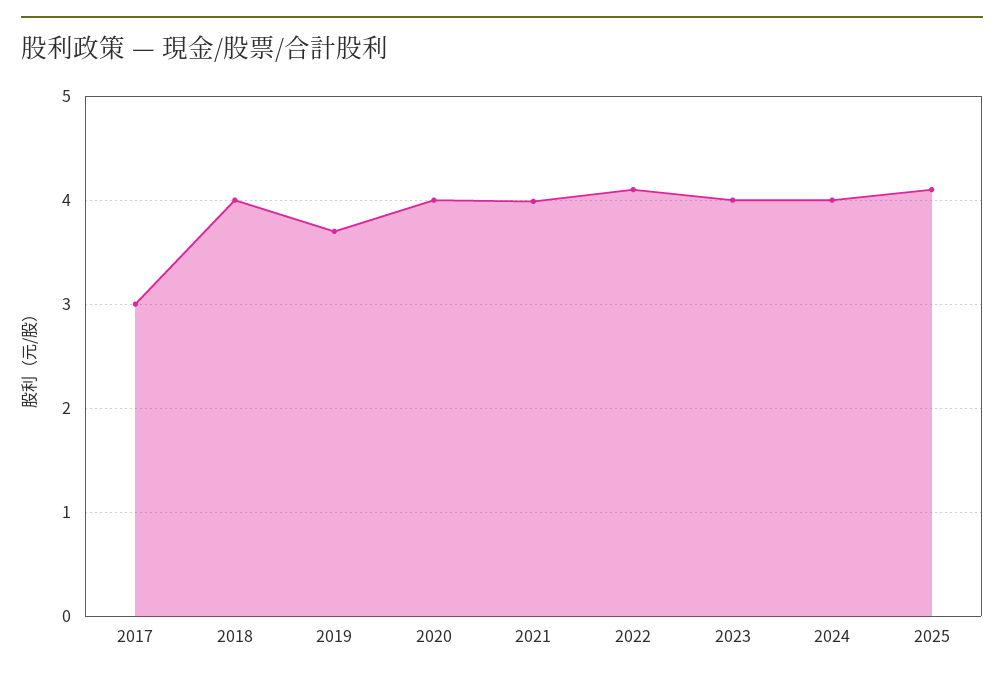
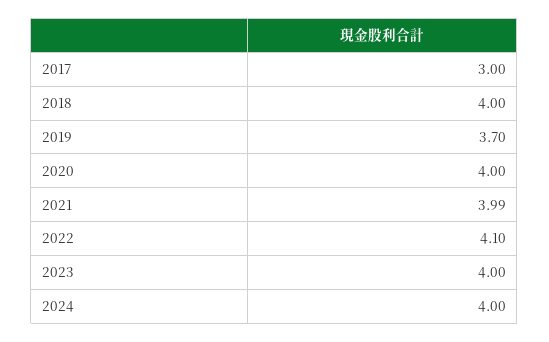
  {
    "2017": 3,
    "2018": 4,
    "2019": 3.7,
    "2020": 4,
    "2021": 3.99,
    "2022": 4.1,
    "2023": 4,
-   "2024": 4,
+   "2024": 4
-   "2025": 4.1
  }

